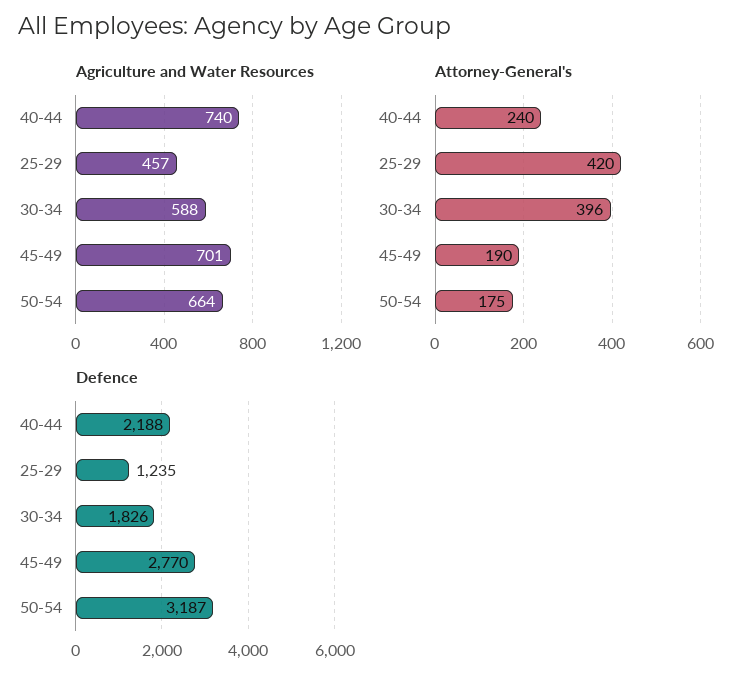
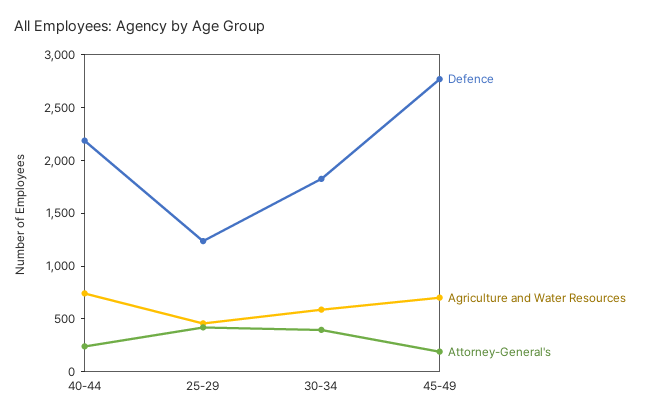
  {
    "Agriculture and Water Resources": {
      "40-44": 740,
      "25-29": 457,
      "30-34": 588,
-     "45-49": 701,
+     "45-49": 701
-     "50-54": 664
    },
    "Attorney-General's": {
      "40-44": 240,
      "25-29": 420,
      "30-34": 396,
-     "45-49": 190,
+     "45-49": 190
-     "50-54": 175
    },
    "Defence": {
      "40-44": 2188,
      "25-29": 1235,
      "30-34": 1826,
-     "45-49": 2770,
+     "45-49": 2770
-     "50-54": 3187
    }
  }

